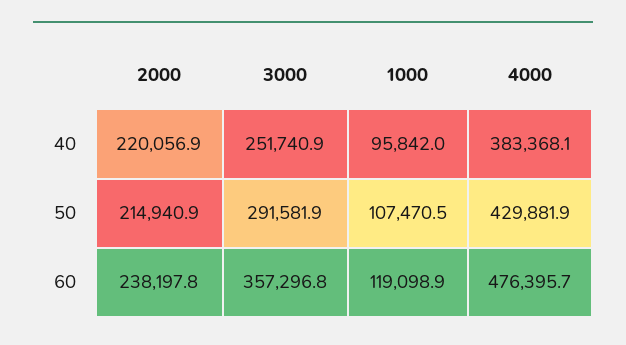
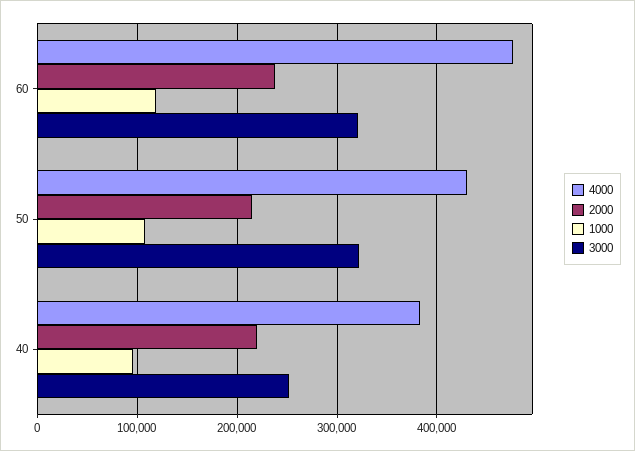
  {
    "2000": {
      "40": 220056.9,
      "50": 214940.9,
      "60": 238197.8
    },
    "3000": {
      "40": 251740.9,
-     "50": 291581.9,
+     "50": 320000,
-     "60": 357296.8
+     "60": 320000
    },
    "1000": {
      "40": 95842,
      "50": 107470.5,
      "60": 119098.9
    },
    "4000": {
      "40": 383368.1,
      "50": 429881.9,
      "60": 476395.7
    }
  }

